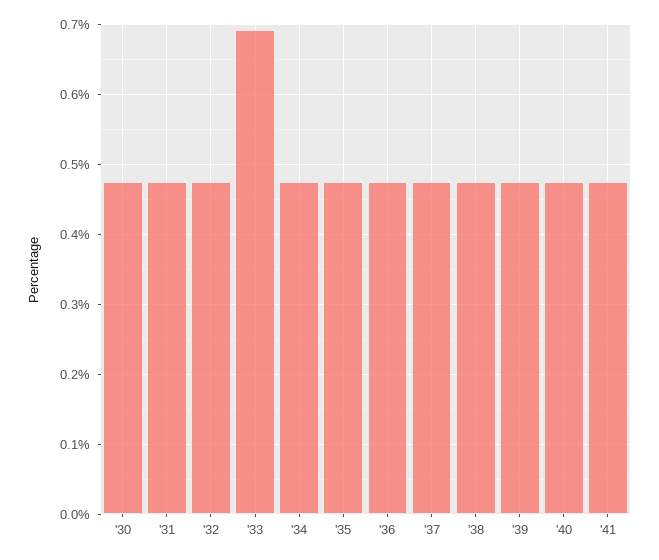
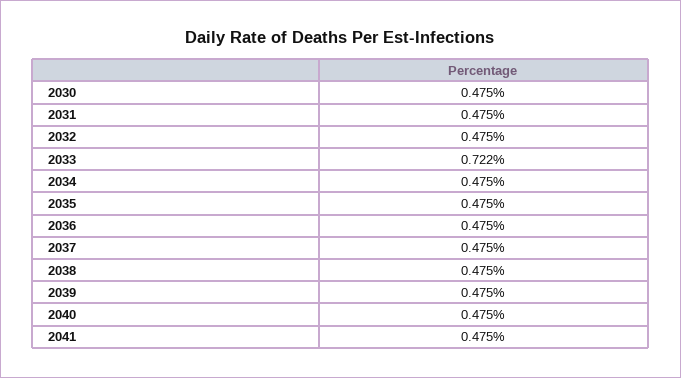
  {
    "'30": 0.475,
    "'31": 0.475,
    "'32": 0.475,
-   "'33": 0.69,
+   "'33": 0.722,
    "'34": 0.475,
    "'35": 0.475,
    "'36": 0.475,
    "'37": 0.475,
    "'38": 0.475,
    "'39": 0.475,
    "'40": 0.475,
    "'41": 0.475
  }

